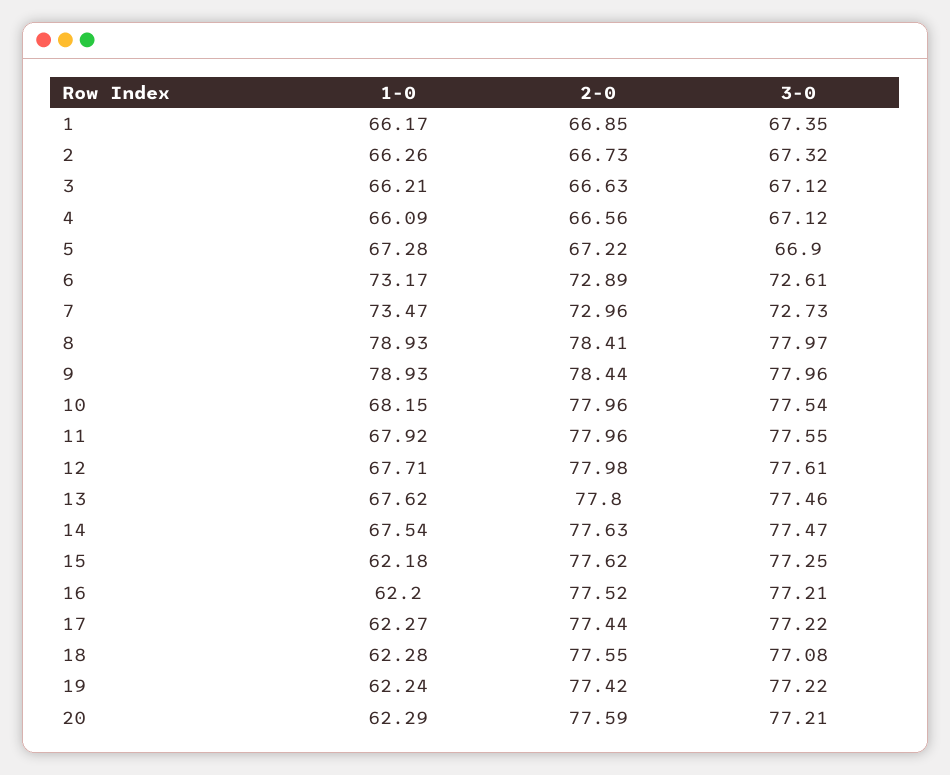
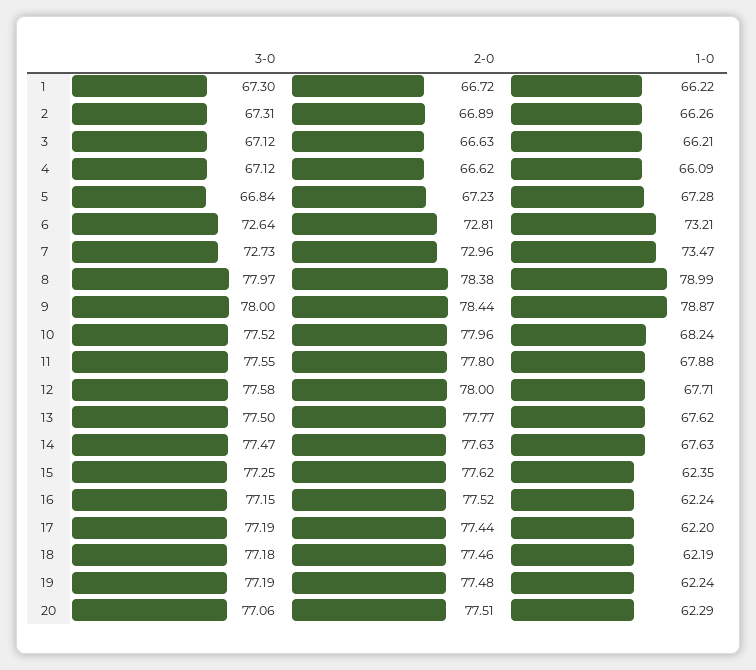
  {
    "1-0": {
-     "1": 66.17,
+     "1": 66.22,
      "2": 66.26,
      "3": 66.21,
      "4": 66.09,
      "5": 67.28,
-     "6": 73.17,
+     "6": 73.21,
      "7": 73.47,
-     "8": 78.93,
+     "8": 78.99,
-     "9": 78.93,
+     "9": 78.87,
-     "10": 68.15,
+     "10": 68.24,
-     "11": 67.92,
+     "11": 67.88,
      "12": 67.71,
      "13": 67.62,
-     "14": 67.54,
+     "14": 67.63,
-     "15": 62.18,
+     "15": 62.35,
-     "16": 62.2,
+     "16": 62.24,
-     "17": 62.27,
+     "17": 62.2,
-     "18": 62.28,
+     "18": 62.19,
      "19": 62.24,
      "20": 62.29
    },
    "2-0": {
-     "1": 66.85,
+     "1": 66.72,
-     "2": 66.73,
+     "2": 66.89,
      "3": 66.63,
-     "4": 66.56,
+     "4": 66.62,
-     "5": 67.22,
+     "5": 67.23,
-     "6": 72.89,
+     "6": 72.81,
      "7": 72.96,
-     "8": 78.41,
+     "8": 78.38,
      "9": 78.44,
      "10": 77.96,
-     "11": 77.96,
+     "11": 77.8,
-     "12": 77.98,
+     "12": 78,
-     "13": 77.8,
+     "13": 77.77,
      "14": 77.63,
      "15": 77.62,
      "16": 77.52,
      "17": 77.44,
-     "18": 77.55,
+     "18": 77.46,
-     "19": 77.42,
+     "19": 77.48,
-     "20": 77.59
+     "20": 77.51
    },
    "3-0": {
-     "1": 67.35,
+     "1": 67.3,
-     "2": 67.32,
+     "2": 67.31,
      "3": 67.12,
      "4": 67.12,
-     "5": 66.9,
+     "5": 66.84,
-     "6": 72.61,
+     "6": 72.64,
      "7": 72.73,
      "8": 77.97,
-     "9": 77.96,
+     "9": 78,
-     "10": 77.54,
+     "10": 77.52,
      "11": 77.55,
-     "12": 77.61,
+     "12": 77.58,
-     "13": 77.46,
+     "13": 77.5,
      "14": 77.47,
      "15": 77.25,
-     "16": 77.21,
+     "16": 77.15,
-     "17": 77.22,
+     "17": 77.19,
-     "18": 77.08,
+     "18": 77.18,
-     "19": 77.22,
+     "19": 77.19,
-     "20": 77.21
+     "20": 77.06
    }
  }

